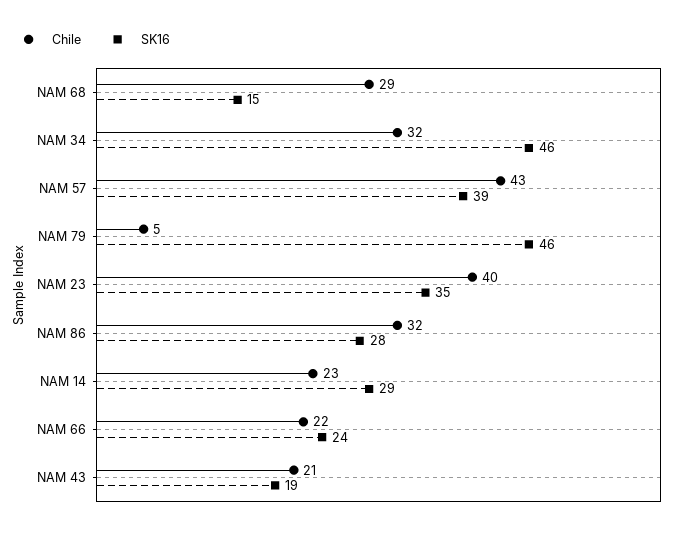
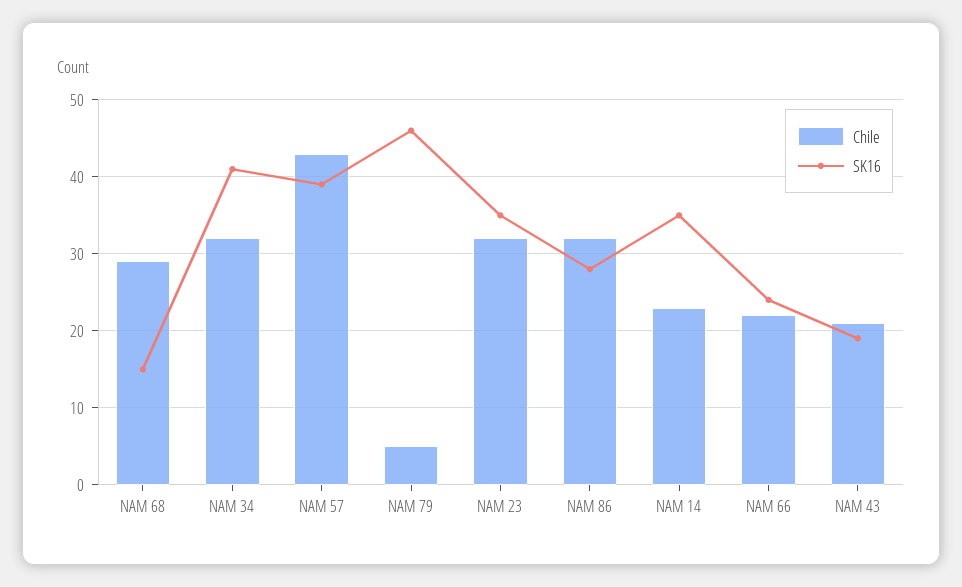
  {
    "Chile": {
      "NAM 68": 29,
      "NAM 34": 32,
      "NAM 57": 43,
      "NAM 79": 5,
-     "NAM 23": 40,
+     "NAM 23": 32,
      "NAM 86": 32,
      "NAM 14": 23,
      "NAM 66": 22,
      "NAM 43": 21
    },
    "SK16": {
      "NAM 68": 15,
-     "NAM 34": 46,
+     "NAM 34": 41,
      "NAM 57": 39,
      "NAM 79": 46,
      "NAM 23": 35,
      "NAM 86": 28,
-     "NAM 14": 29,
+     "NAM 14": 35,
      "NAM 66": 24,
      "NAM 43": 19
    }
  }

